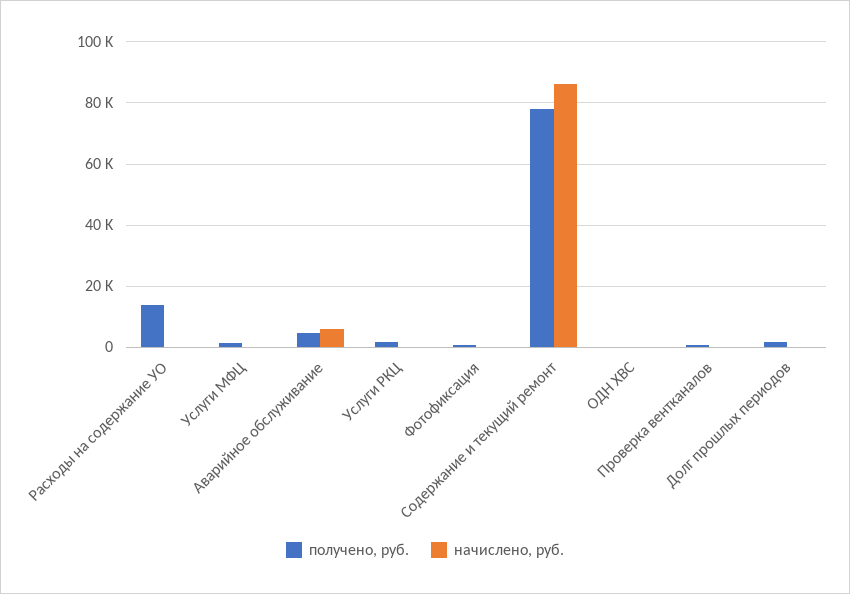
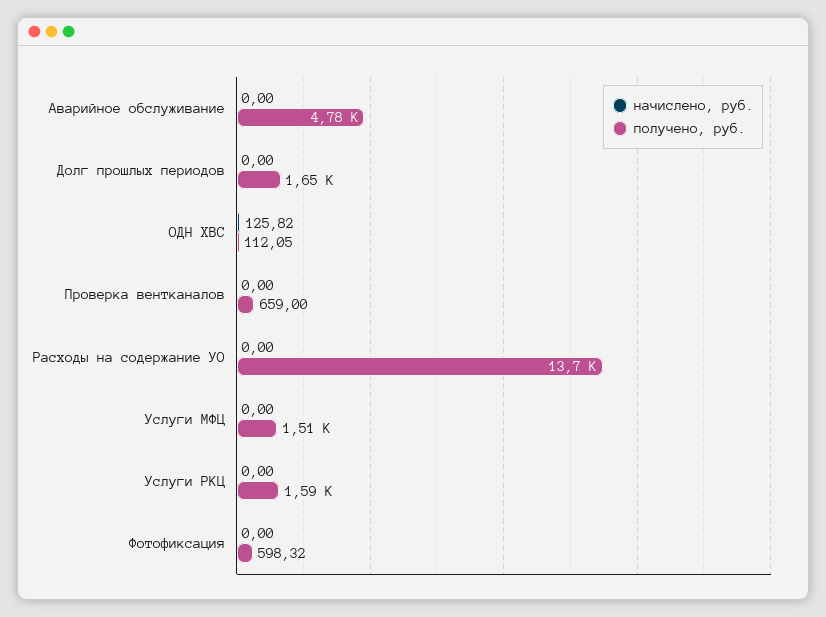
  {
    "получено, руб.": {
      "Расходы на содержание УО": 13700,
      "Услуги МФЦ": 1510,
      "Аварийное обслуживание": 4780,
      "Услуги РКЦ": 1590,
      "Фотофиксация": 598.32,
-     "Содержание и текущий ремонт": 78000,
      "ОДН ХВС": 112.05,
      "Проверка вентканалов": 659,
      "Долг прошлых периодов": 1650
    },
    "начислено, руб.": {
      "Расходы на содержание УО": 0,
      "Услуги МФЦ": 0,
-     "Аварийное обслуживание": 6000,
+     "Аварийное обслуживание": 0,
      "Услуги РКЦ": 0,
      "Фотофиксация": 0,
-     "Содержание и текущий ремонт": 86000,
      "ОДН ХВС": 125.82,
      "Проверка вентканалов": 0,
      "Долг прошлых периодов": 0
    }
  }

